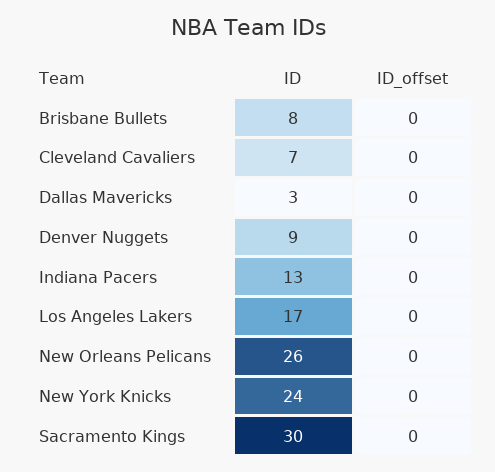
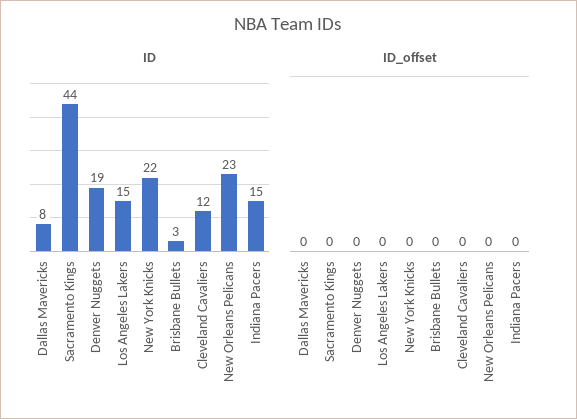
  {
    "ID": {
-     "Brisbane Bullets": 8,
+     "Brisbane Bullets": 3,
-     "Cleveland Cavaliers": 7,
+     "Cleveland Cavaliers": 12,
-     "Dallas Mavericks": 3,
+     "Dallas Mavericks": 8,
-     "Denver Nuggets": 9,
+     "Denver Nuggets": 19,
-     "Indiana Pacers": 13,
+     "Indiana Pacers": 15,
-     "Los Angeles Lakers": 17,
+     "Los Angeles Lakers": 15,
-     "New Orleans Pelicans": 26,
+     "New Orleans Pelicans": 23,
-     "New York Knicks": 24,
+     "New York Knicks": 22,
-     "Sacramento Kings": 30
+     "Sacramento Kings": 44
    },
    "ID_offset": {
      "Brisbane Bullets": 0,
      "Cleveland Cavaliers": 0,
      "Dallas Mavericks": 0,
      "Denver Nuggets": 0,
      "Indiana Pacers": 0,
      "Los Angeles Lakers": 0,
      "New Orleans Pelicans": 0,
      "New York Knicks": 0,
      "Sacramento Kings": 0
    }
  }

